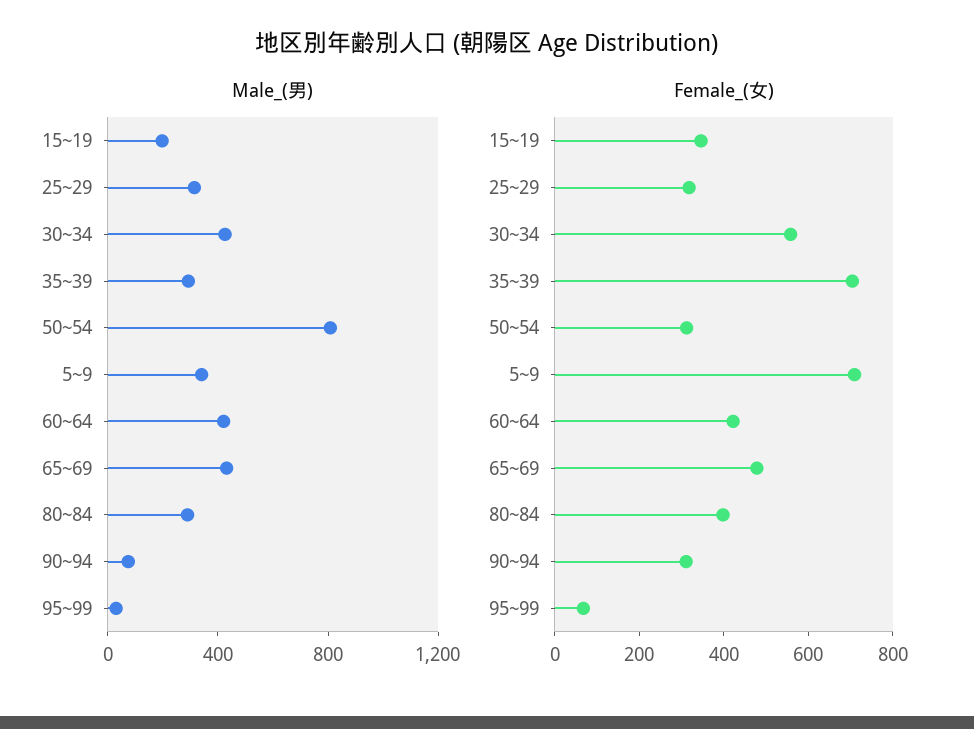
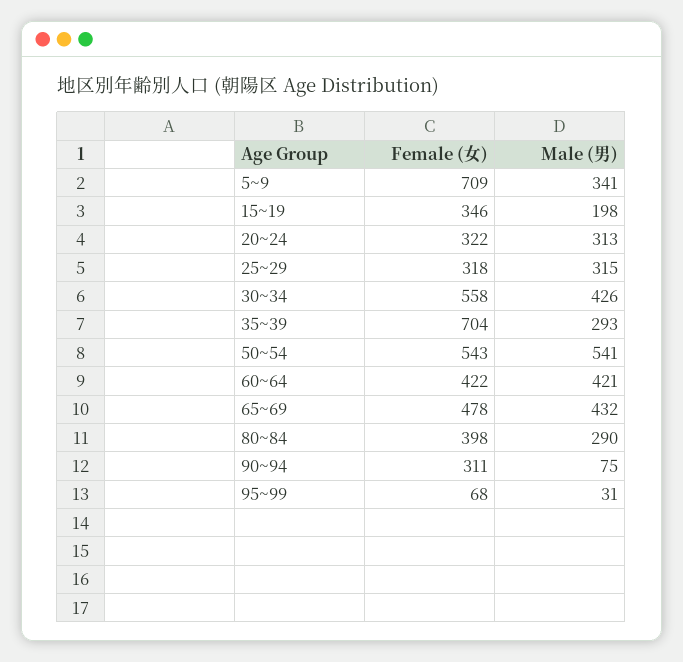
  {
    "Male_(男)": {
      "15~19": 198,
      "25~29": 315,
      "30~34": 426,
      "35~39": 293,
-     "50~54": 800,
+     "50~54": 541,
      "5~9": 341,
      "60~64": 421,
      "65~69": 432,
      "80~84": 290,
      "90~94": 75,
-     "95~99": 31
+     "95~99": 31,
+     "20~24": 313
    },
    "Female_(女)": {
      "15~19": 346,
      "25~29": 318,
      "30~34": 558,
      "35~39": 704,
-     "50~54": 300,
+     "50~54": 543,
      "5~9": 709,
      "60~64": 422,
      "65~69": 478,
      "80~84": 398,
      "90~94": 311,
-     "95~99": 68
+     "95~99": 68,
+     "20~24": 322
    }
  }

